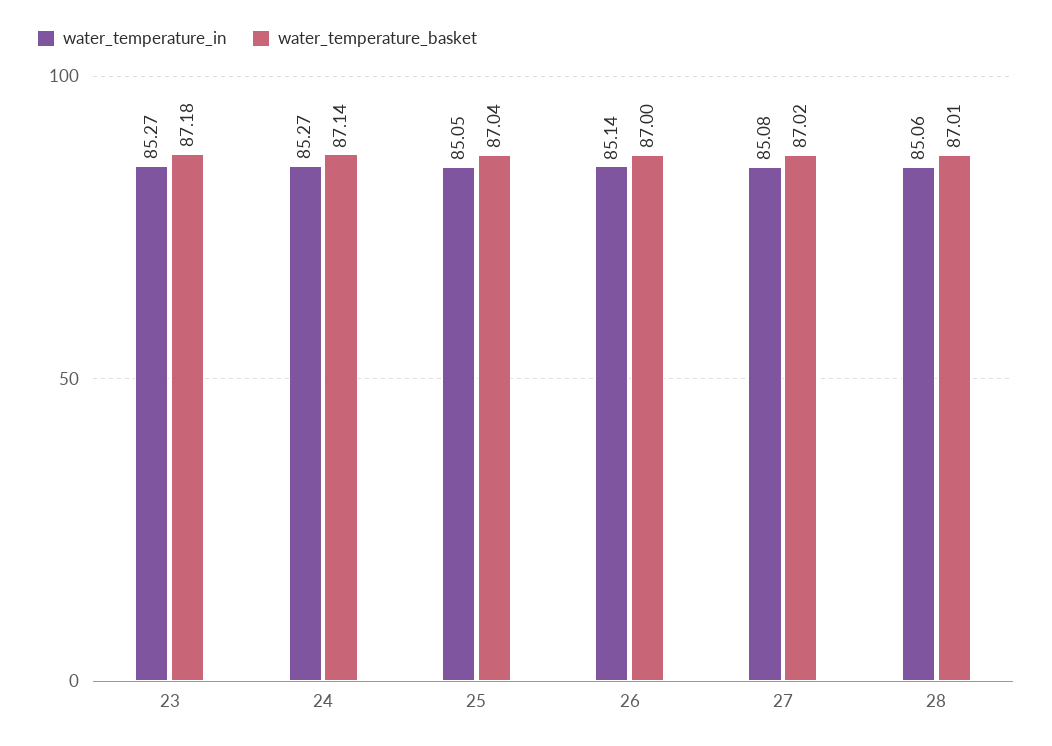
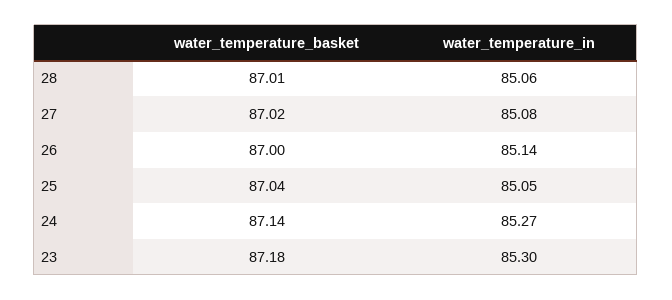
  {
    "water_temperature_in": {
-     "23": 85.27,
+     "23": 85.3,
      "24": 85.27,
      "25": 85.05,
      "26": 85.14,
      "27": 85.08,
      "28": 85.06
    },
    "water_temperature_basket": {
      "23": 87.18,
      "24": 87.14,
      "25": 87.04,
      "26": 87,
      "27": 87.02,
      "28": 87.01
    }
  }

